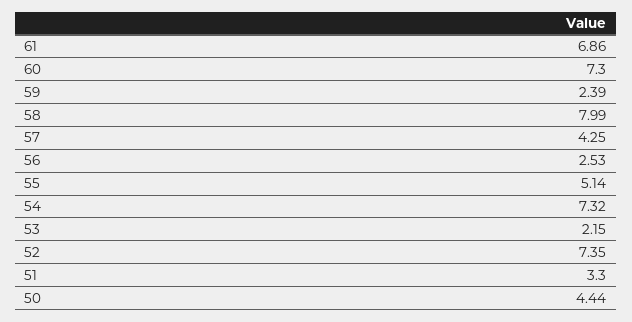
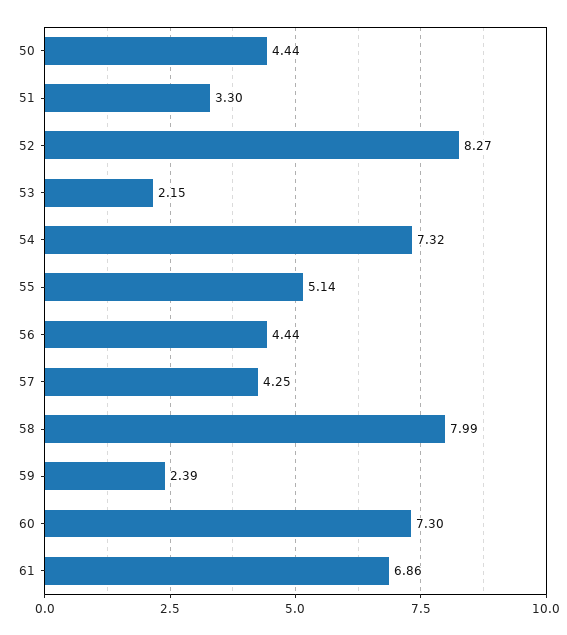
  {
    "61": 6.86,
    "60": 7.3,
    "59": 2.39,
    "58": 7.99,
    "57": 4.25,
-   "56": 2.53,
+   "56": 4.44,
    "55": 5.14,
    "54": 7.32,
    "53": 2.15,
-   "52": 7.35,
+   "52": 8.27,
    "51": 3.3,
    "50": 4.44
  }

